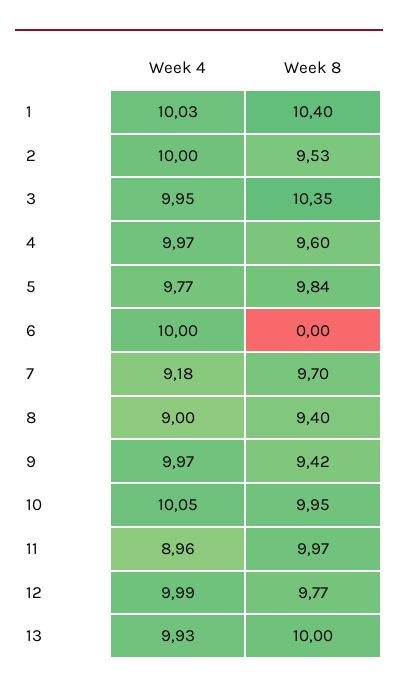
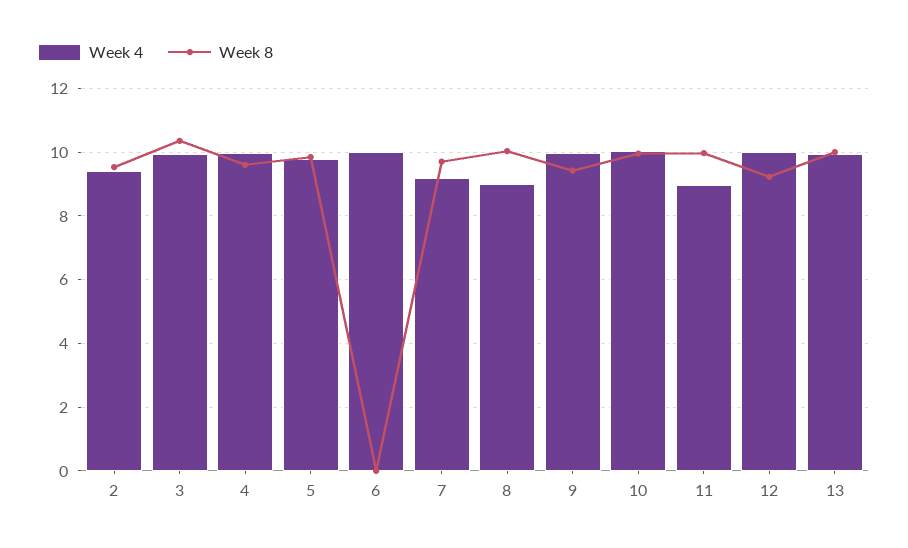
  {
    "Week 4": {
-     "1": 10.03,
-     "2": 10,
+     "2": 9.4,
      "3": 9.95,
      "4": 9.97,
      "5": 9.77,
      "6": 10,
      "7": 9.18,
      "8": 9,
      "9": 9.97,
      "10": 10.05,
      "11": 8.96,
      "12": 9.99,
      "13": 9.93
    },
    "Week 8": {
-     "1": 10.4,
      "2": 9.53,
      "3": 10.35,
      "4": 9.6,
      "5": 9.84,
      "6": 0,
      "7": 9.7,
-     "8": 9.4,
+     "8": 10,
      "9": 9.42,
      "10": 9.95,
      "11": 9.97,
-     "12": 9.77,
+     "12": 9.2,
      "13": 10
    }
  }

